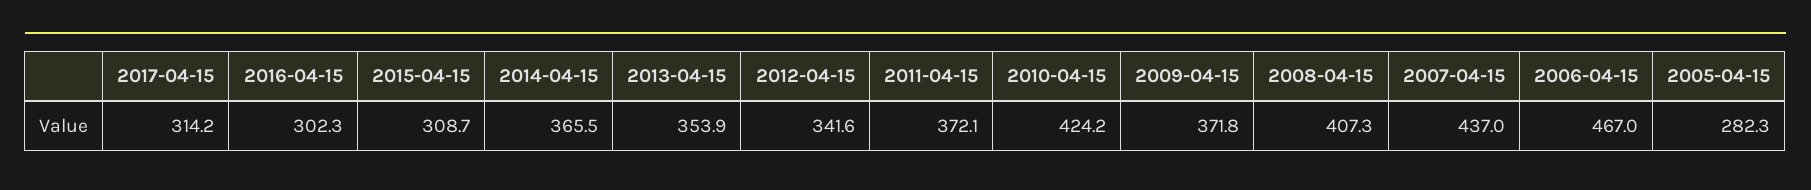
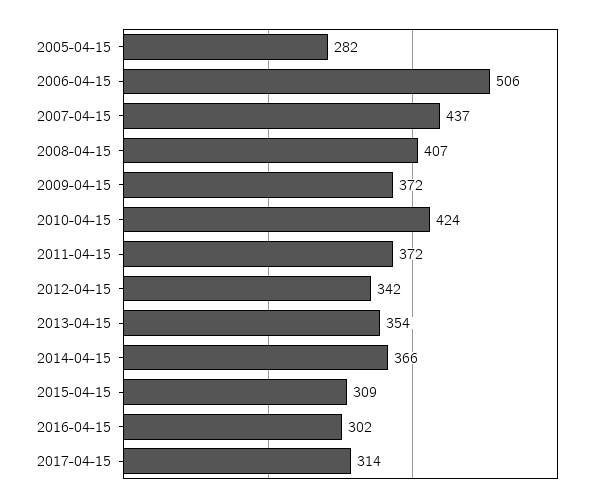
  {
    "2017-04-15": 314.2,
    "2016-04-15": 302.3,
    "2015-04-15": 308.7,
    "2014-04-15": 365.5,
    "2013-04-15": 353.9,
    "2012-04-15": 341.6,
    "2011-04-15": 372.1,
    "2010-04-15": 424.2,
    "2009-04-15": 371.8,
    "2008-04-15": 407.3,
    "2007-04-15": 437,
-   "2006-04-15": 467,
+   "2006-04-15": 506,
    "2005-04-15": 282.3
  }

